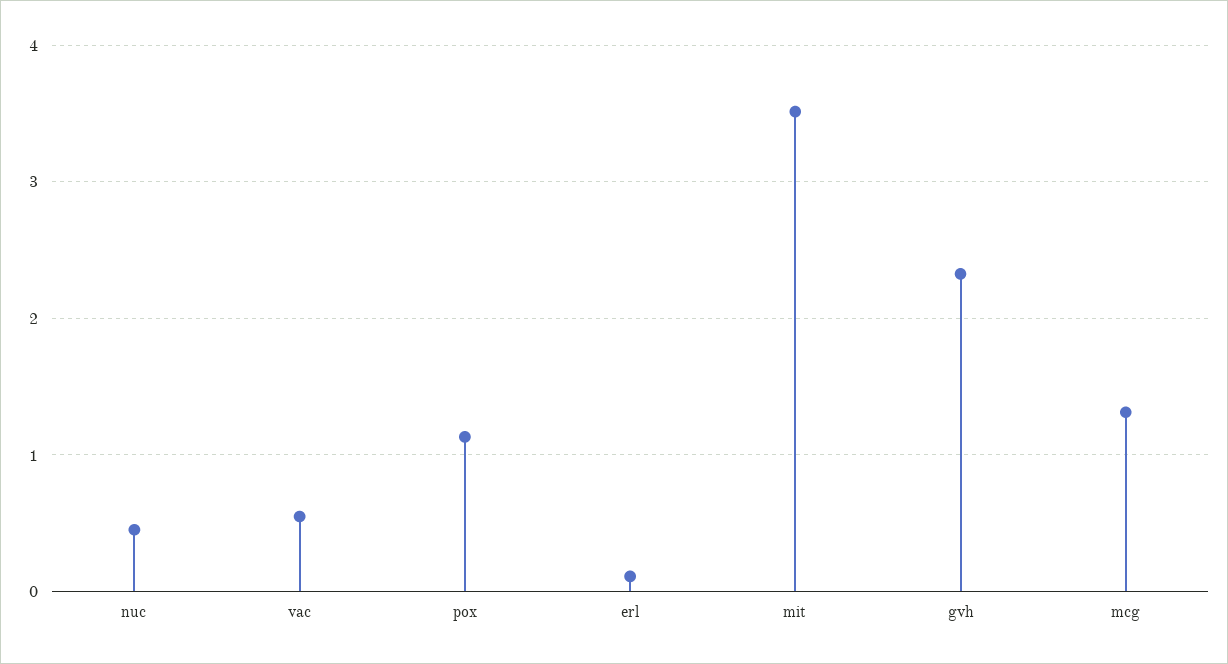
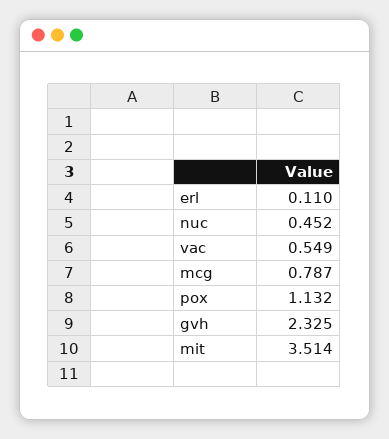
  {
    "nuc": 0.452,
    "vac": 0.549,
    "pox": 1.132,
    "erl": 0.11,
    "mit": 3.514,
    "gvh": 2.325,
-   "mcg": 1.3
+   "mcg": 0.787
  }

